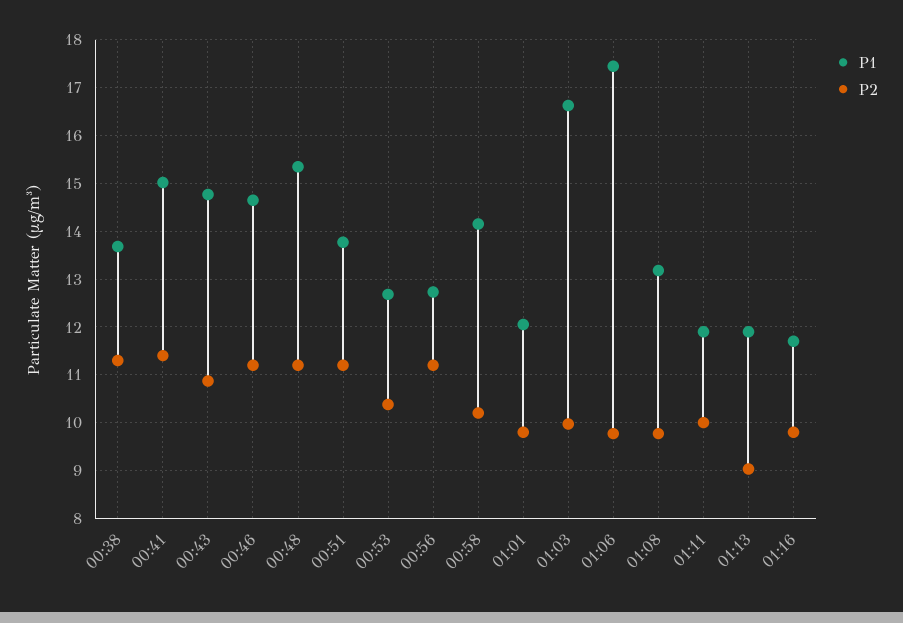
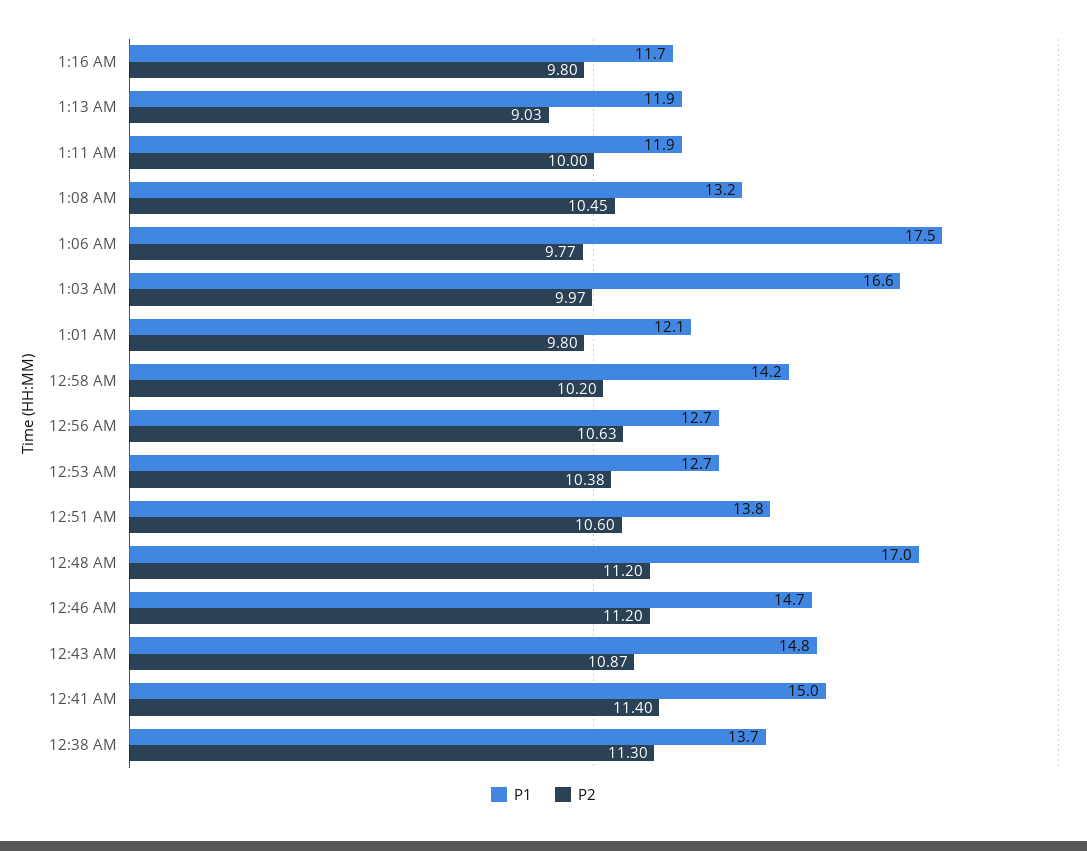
  {
    "P1": {
      "00:38": 13.7,
      "00:41": 15,
      "00:43": 14.8,
      "00:46": 14.7,
-     "00:48": 15.4,
+     "00:48": 17,
      "00:51": 13.8,
      "00:53": 12.7,
      "00:56": 12.7,
      "00:58": 14.2,
      "01:01": 12.1,
      "01:03": 16.6,
      "01:06": 17.5,
      "01:08": 13.2,
      "01:11": 11.9,
      "01:13": 11.9,
      "01:16": 11.7
    },
    "P2": {
      "00:38": 11.3,
      "00:41": 11.4,
      "00:43": 10.87,
      "00:46": 11.2,
      "00:48": 11.2,
-     "00:51": 11.2,
+     "00:51": 10.6,
      "00:53": 10.38,
-     "00:56": 11.2,
+     "00:56": 10.63,
      "00:58": 10.2,
      "01:01": 9.8,
      "01:03": 9.97,
      "01:06": 9.77,
-     "01:08": 9.8,
+     "01:08": 10.45,
      "01:11": 10,
      "01:13": 9.03,
      "01:16": 9.8
    }
  }

